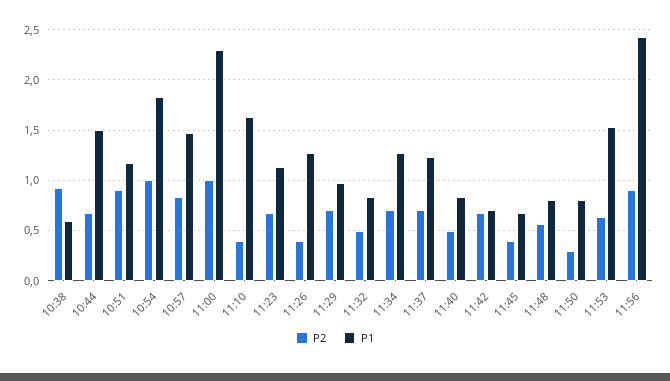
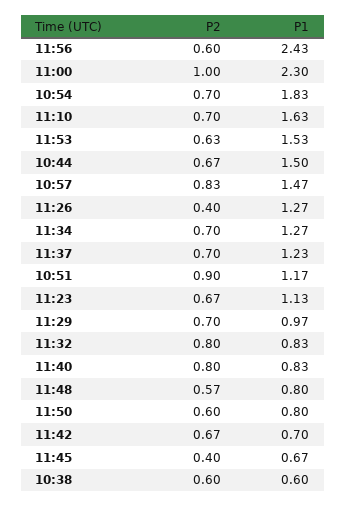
  {
    "P2": {
-     "10:38": 0.9,
+     "10:38": 0.6,
      "10:44": 0.67,
      "10:51": 0.9,
-     "10:54": 1,
+     "10:54": 0.7,
      "10:57": 0.83,
      "11:00": 1,
-     "11:10": 0.4,
+     "11:10": 0.7,
      "11:23": 0.67,
      "11:26": 0.4,
      "11:29": 0.7,
-     "11:32": 0.5,
+     "11:32": 0.8,
      "11:34": 0.7,
      "11:37": 0.7,
-     "11:40": 0.5,
+     "11:40": 0.8,
      "11:42": 0.67,
      "11:45": 0.4,
      "11:48": 0.57,
-     "11:50": 0.3,
+     "11:50": 0.6,
      "11:53": 0.63,
-     "11:56": 0.9
+     "11:56": 0.6
    },
    "P1": {
      "10:38": 0.6,
      "10:44": 1.5,
      "10:51": 1.17,
      "10:54": 1.83,
      "10:57": 1.47,
      "11:00": 2.3,
      "11:10": 1.63,
      "11:23": 1.13,
      "11:26": 1.27,
      "11:29": 0.97,
      "11:32": 0.83,
      "11:34": 1.27,
      "11:37": 1.23,
      "11:40": 0.83,
      "11:42": 0.7,
      "11:45": 0.67,
      "11:48": 0.8,
      "11:50": 0.8,
      "11:53": 1.53,
      "11:56": 2.43
    }
  }

